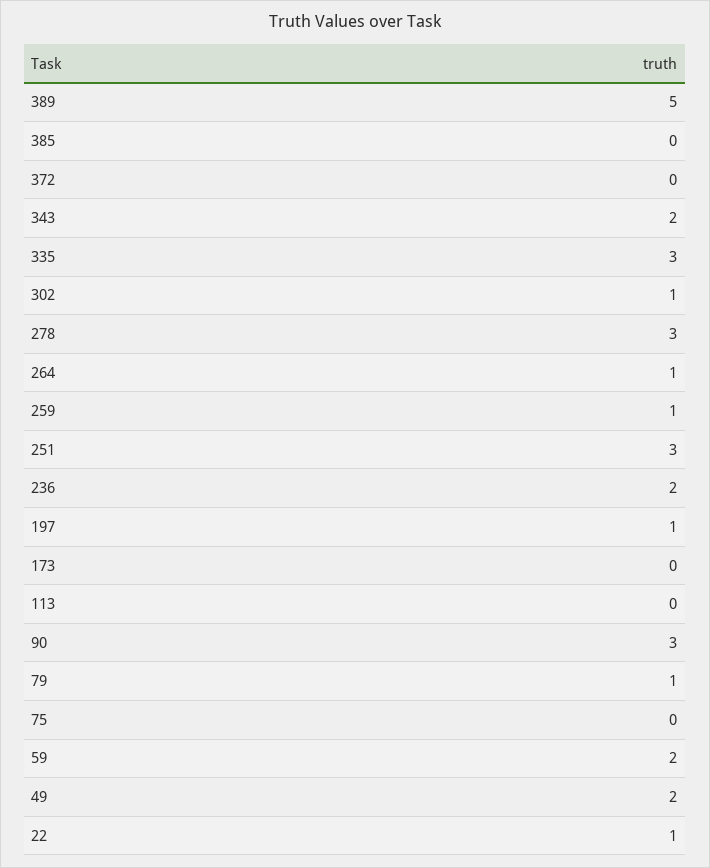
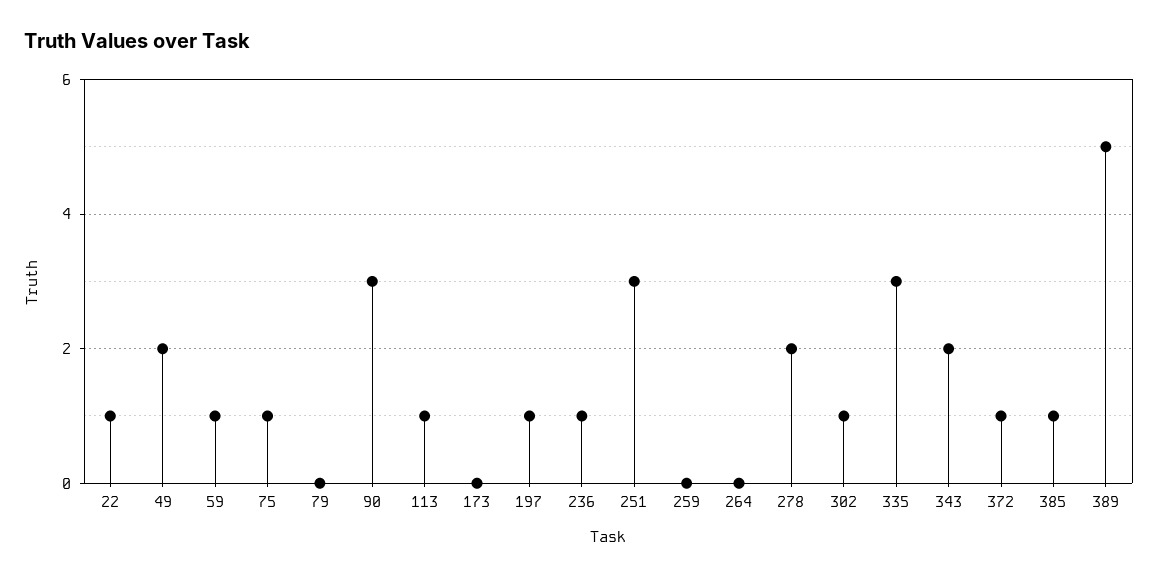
  {
    "389": 5,
-   "385": 0,
+   "385": 1,
-   "372": 0,
+   "372": 1,
    "343": 2,
    "335": 3,
    "302": 1,
-   "278": 3,
+   "278": 2,
-   "264": 1,
+   "264": 0,
-   "259": 1,
+   "259": 0,
    "251": 3,
-   "236": 2,
+   "236": 1,
    "197": 1,
    "173": 0,
-   "113": 0,
+   "113": 1,
    "90": 3,
-   "79": 1,
+   "79": 0,
-   "75": 0,
+   "75": 1,
-   "59": 2,
+   "59": 1,
    "49": 2,
    "22": 1
  }

